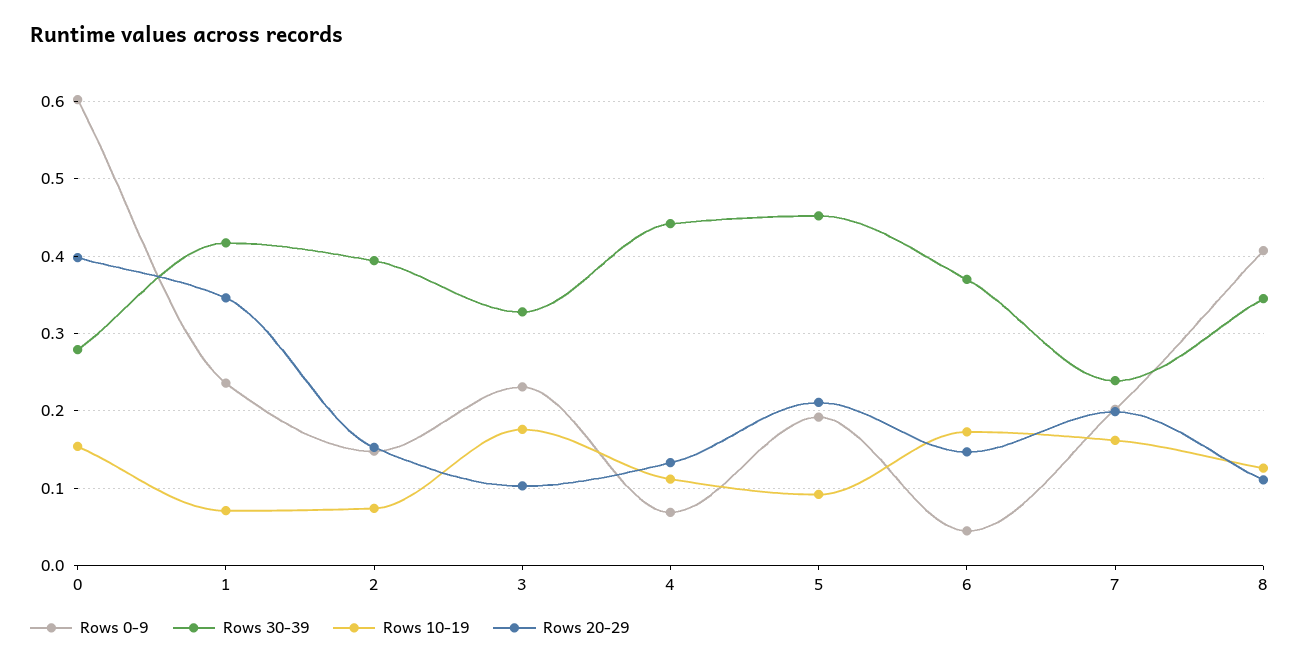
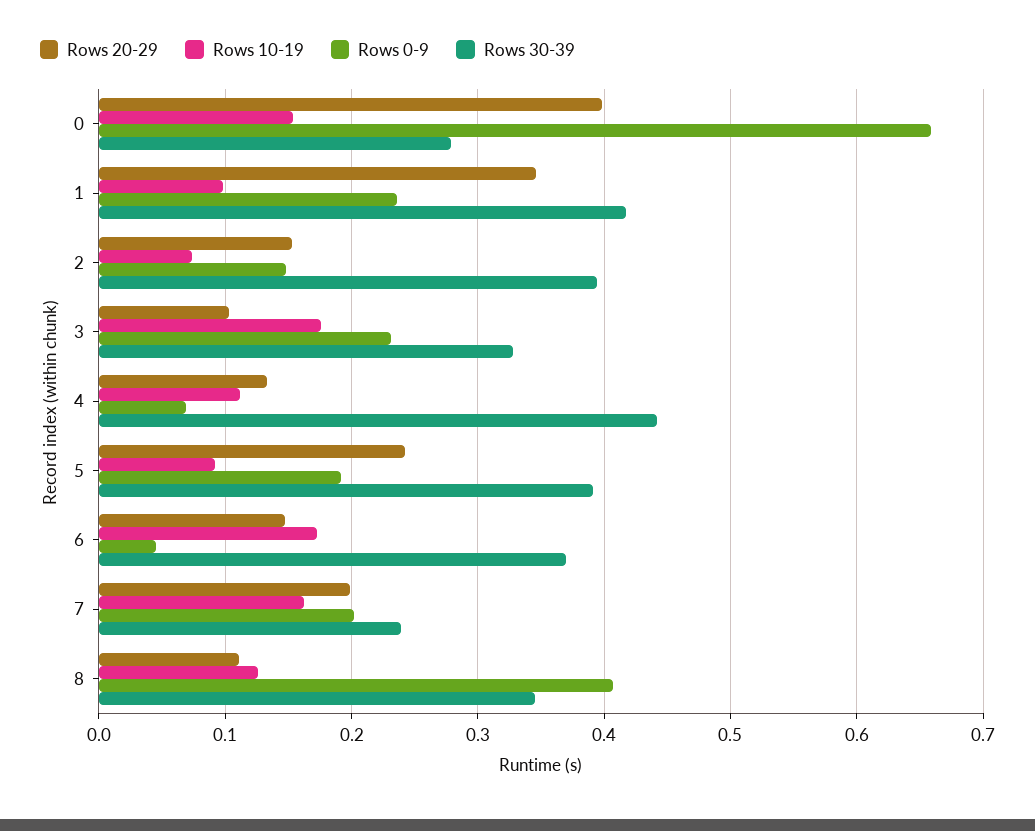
  {
    "Rows 0-9": {
-     "0": 0.6,
+     "0": 0.66,
      "1": 0.24,
      "2": 0.15,
      "3": 0.23,
      "4": 0.07,
      "5": 0.19,
      "6": 0.05,
      "7": 0.2,
      "8": 0.41
    },
    "Rows 30-39": {
      "0": 0.28,
      "1": 0.42,
      "2": 0.39,
      "3": 0.33,
      "4": 0.44,
-     "5": 0.45,
+     "5": 0.39,
      "6": 0.37,
      "7": 0.24,
      "8": 0.35
    },
    "Rows 10-19": {
      "0": 0.15,
-     "1": 0.07,
+     "1": 0.1,
      "2": 0.07,
      "3": 0.18,
      "4": 0.11,
      "5": 0.09,
      "6": 0.17,
      "7": 0.16,
      "8": 0.13
    },
    "Rows 20-29": {
      "0": 0.4,
      "1": 0.35,
      "2": 0.15,
      "3": 0.1,
      "4": 0.13,
-     "5": 0.21,
+     "5": 0.24,
      "6": 0.15,
      "7": 0.2,
      "8": 0.11
    }
  }

